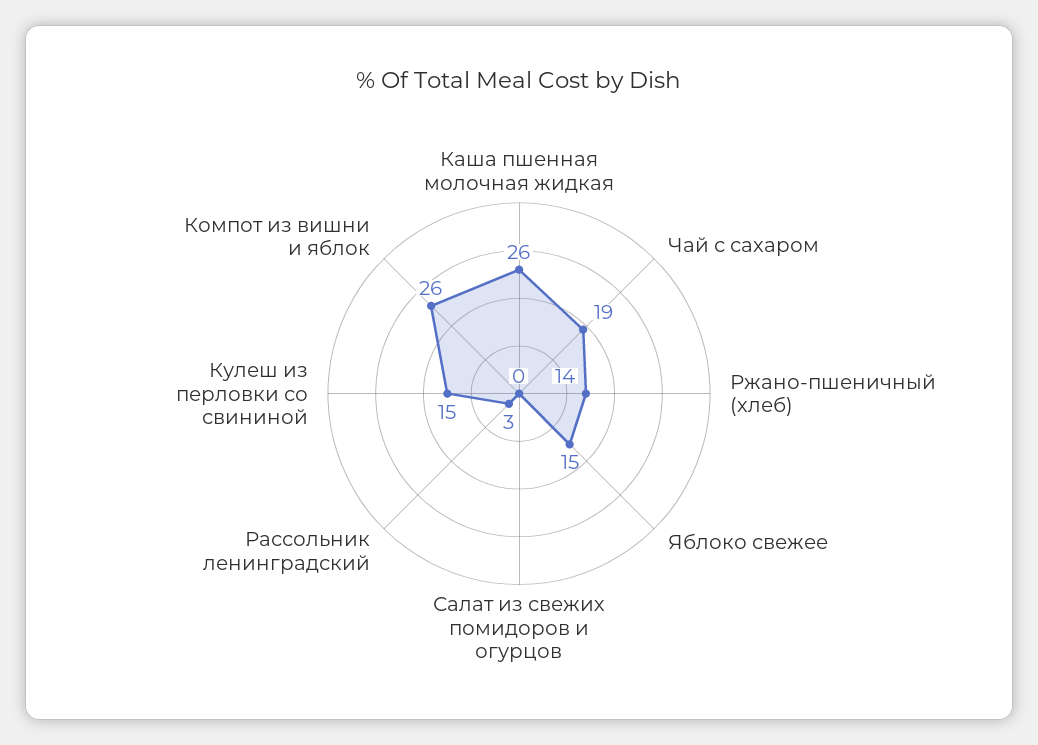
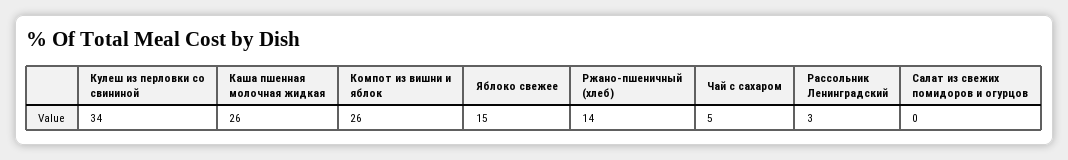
  {
    "Каша пшенная молочная жидкая": 26,
-   "Чай с сахаром": 19,
+   "Чай с сахаром": 5,
    "Ржано-пшеничный (хлеб)": 14,
    "Яблоко свежее": 15,
    "Салат из свежих помидоров и огурцов": 0,
    "Рассольник ленинградский": 3,
-   "Кулеш из перловки со свининой": 15,
+   "Кулеш из перловки со свининой": 34,
    "Компот из вишни и яблок": 26
  }

